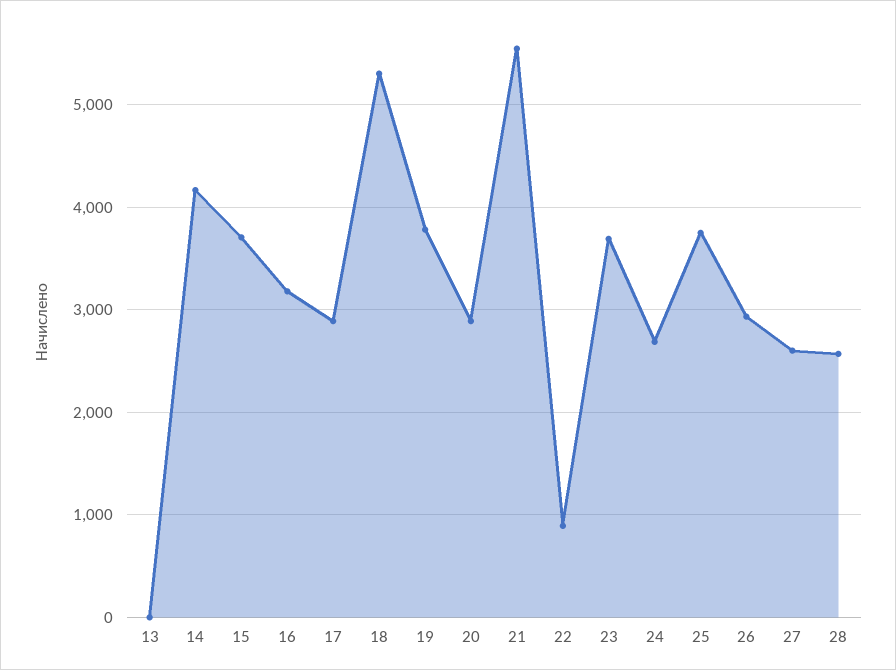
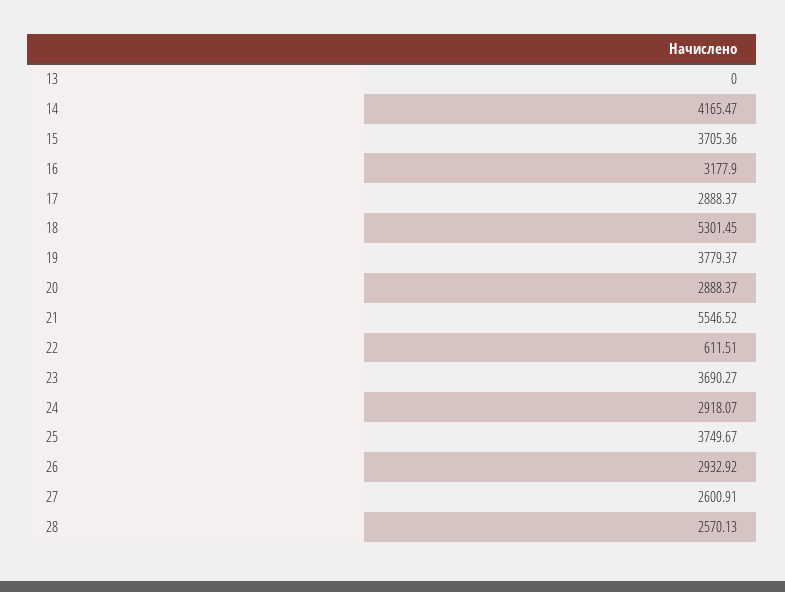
  {
    "13": 0,
    "14": 4165.47,
    "15": 3705.36,
    "16": 3177.9,
    "17": 2888.37,
    "18": 5301.45,
    "19": 3779.37,
    "20": 2888.37,
    "21": 5546.52,
-   "22": 900,
+   "22": 611.51,
    "23": 3690.27,
-   "24": 2700,
+   "24": 2918.07,
    "25": 3749.67,
    "26": 2932.92,
    "27": 2600.91,
    "28": 2570.13
  }

